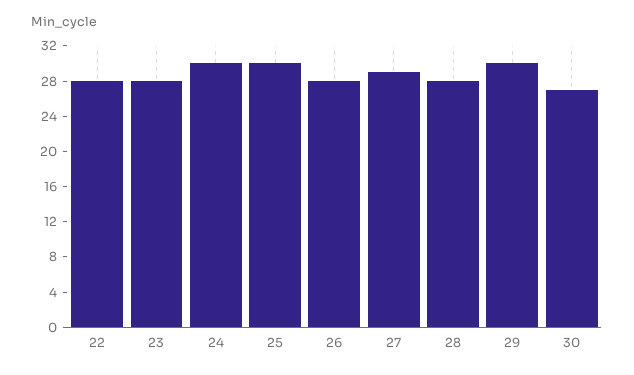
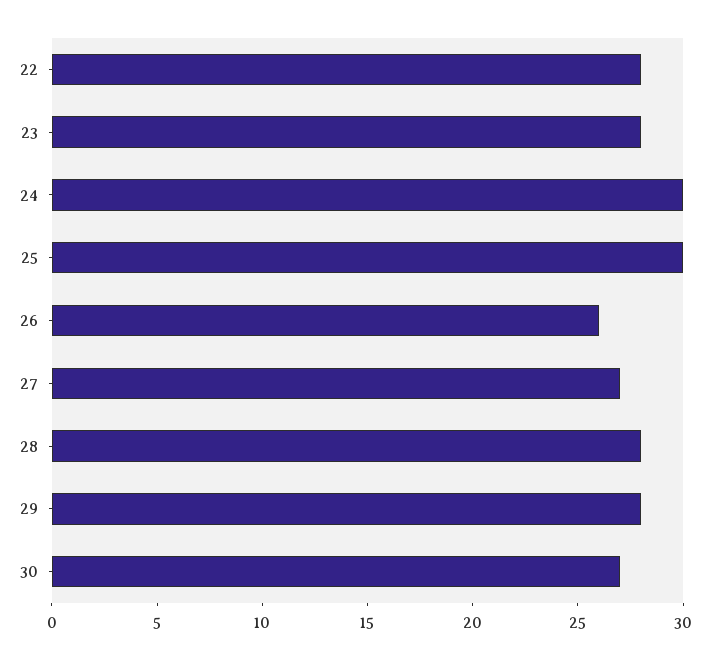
  {
    "22": 28,
    "23": 28,
    "24": 30,
    "25": 30,
-   "26": 28,
+   "26": 26,
-   "27": 29,
+   "27": 27,
    "28": 28,
-   "29": 30,
+   "29": 28,
    "30": 27
  }

